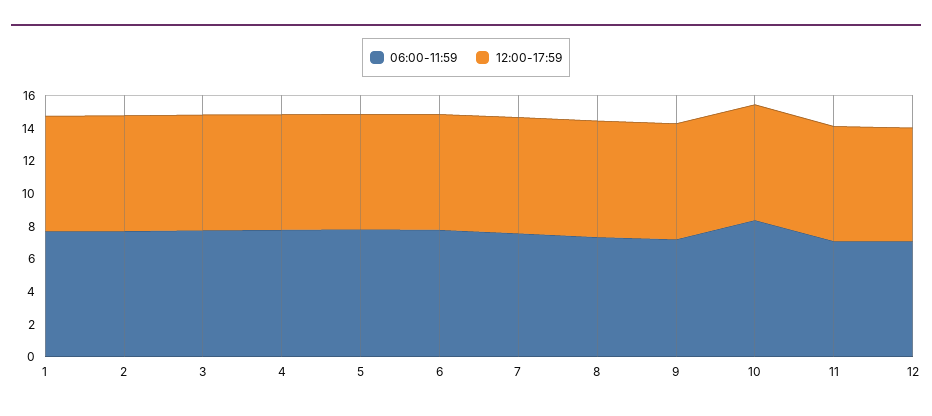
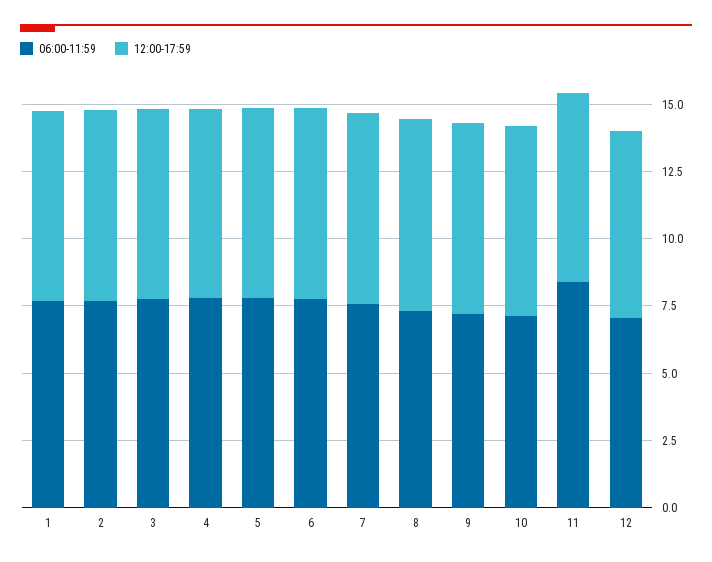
  {
    "06:00-11:59": {
      "1": 7.5,
      "2": 7.5,
      "3": 8,
      "4": 8,
      "5": 8,
      "6": 8,
      "7": 7.5,
      "8": 7.5,
      "9": 7,
-     "10": 8.5,
+     "10": 7,
-     "11": 7,
+     "11": 8.5,
      "12": 7
    },
    "12:00-17:59": {
      "1": 7,
      "2": 7,
      "3": 7,
      "4": 7,
      "5": 7,
      "6": 7,
      "7": 7,
      "8": 7,
      "9": 7,
      "10": 7,
      "11": 7,
      "12": 7
    }
  }

